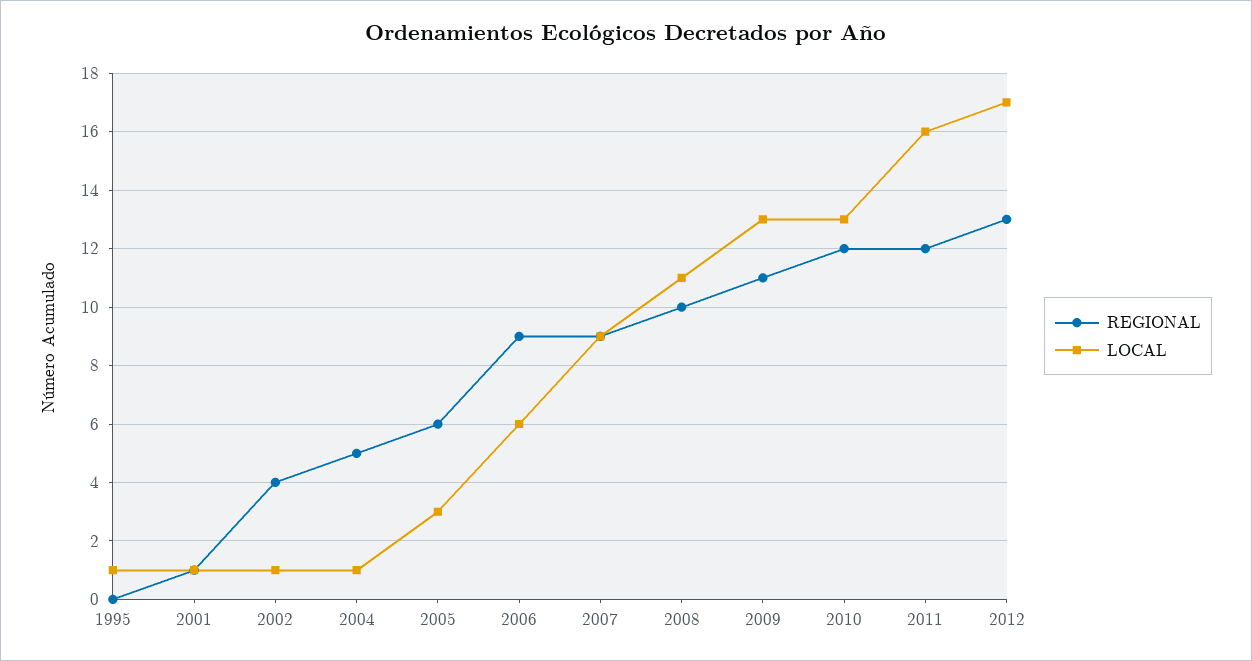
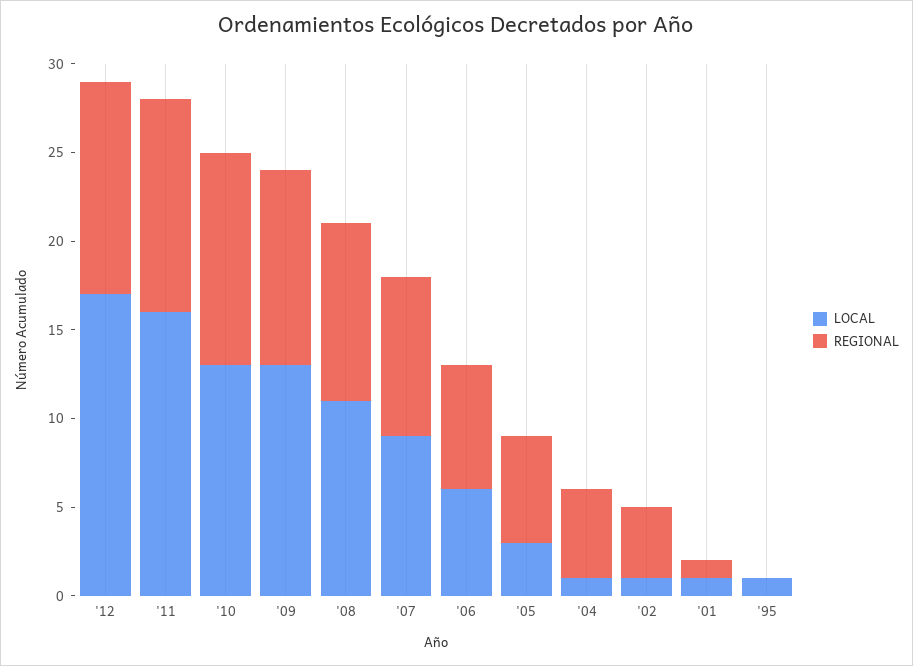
  {
    "REGIONAL": {
      "1995": 0,
      "2001": 1,
      "2002": 4,
      "2004": 5,
      "2005": 6,
-     "2006": 9,
+     "2006": 7,
      "2007": 9,
      "2008": 10,
      "2009": 11,
      "2010": 12,
      "2011": 12,
-     "2012": 13
+     "2012": 12
    },
    "LOCAL": {
      "1995": 1,
      "2001": 1,
      "2002": 1,
      "2004": 1,
      "2005": 3,
      "2006": 6,
      "2007": 9,
      "2008": 11,
      "2009": 13,
      "2010": 13,
      "2011": 16,
      "2012": 17
    }
  }

